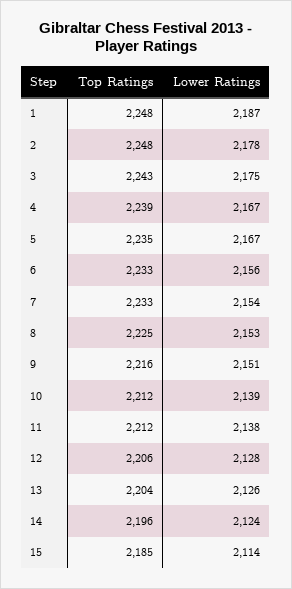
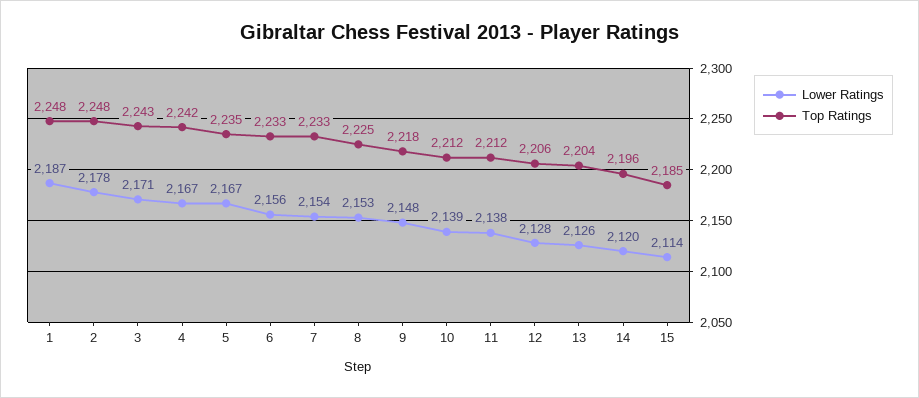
  {
    "Top Ratings": {
      "1": 2248,
      "2": 2248,
      "3": 2243,
-     "4": 2239,
+     "4": 2242,
      "5": 2235,
      "6": 2233,
      "7": 2233,
      "8": 2225,
-     "9": 2216,
+     "9": 2218,
      "10": 2212,
      "11": 2212,
      "12": 2206,
      "13": 2204,
      "14": 2196,
      "15": 2185
    },
    "Lower Ratings": {
      "1": 2187,
      "2": 2178,
-     "3": 2175,
+     "3": 2171,
      "4": 2167,
      "5": 2167,
      "6": 2156,
      "7": 2154,
      "8": 2153,
-     "9": 2151,
+     "9": 2148,
      "10": 2139,
      "11": 2138,
      "12": 2128,
      "13": 2126,
-     "14": 2124,
+     "14": 2120,
      "15": 2114
    }
  }

